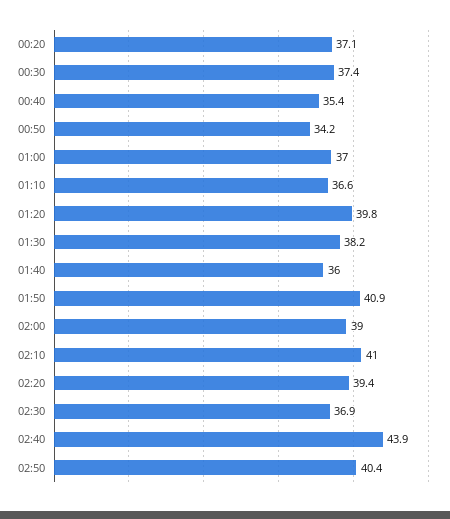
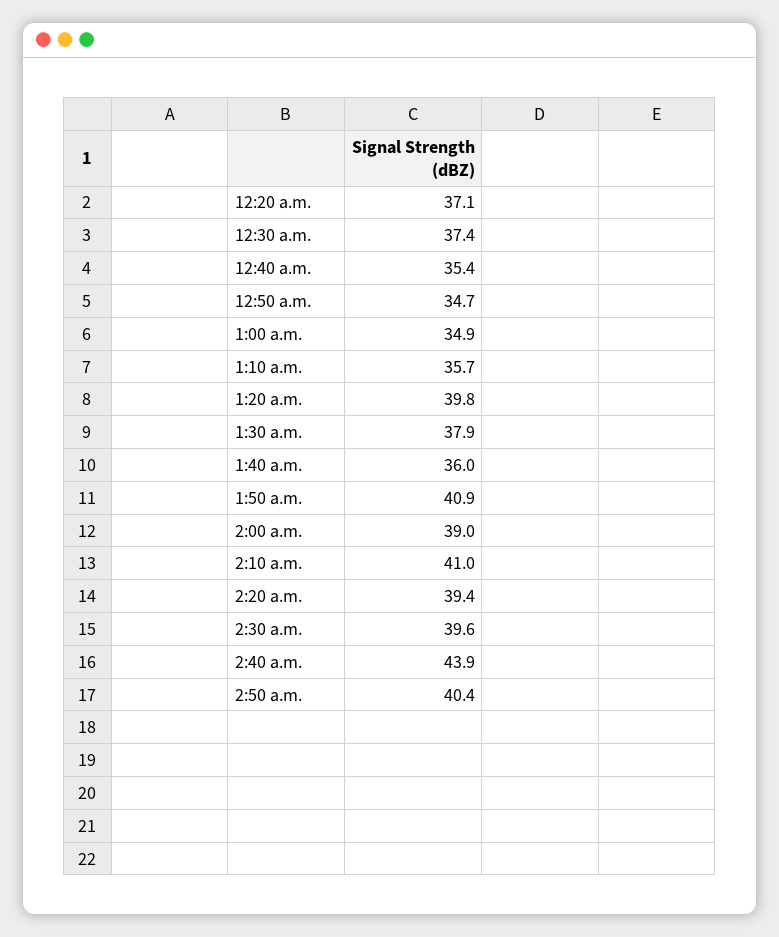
  {
    "00:20": 37.1,
    "00:30": 37.4,
    "00:40": 35.4,
-   "00:50": 34.2,
+   "00:50": 34.7,
-   "01:00": 37,
+   "01:00": 34.9,
-   "01:10": 36.6,
+   "01:10": 35.7,
    "01:20": 39.8,
-   "01:30": 38.2,
+   "01:30": 37.9,
    "01:40": 36,
    "01:50": 40.9,
    "02:00": 39,
    "02:10": 41,
    "02:20": 39.4,
-   "02:30": 36.9,
+   "02:30": 39.6,
    "02:40": 43.9,
    "02:50": 40.4
  }

